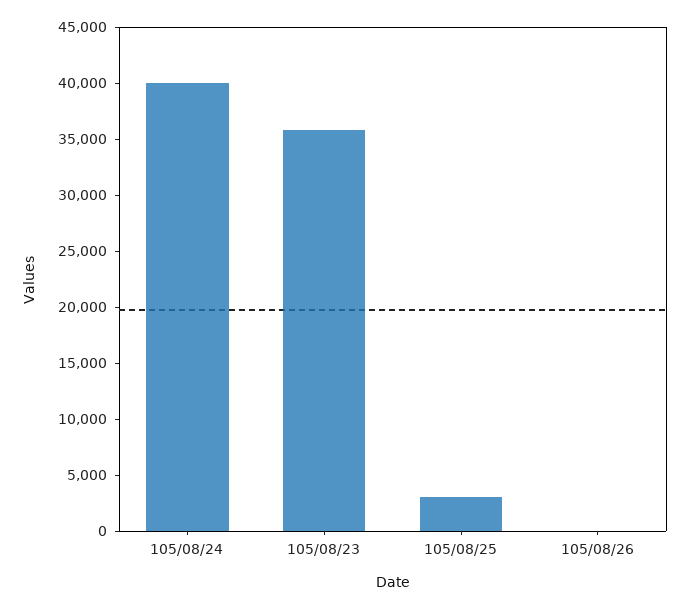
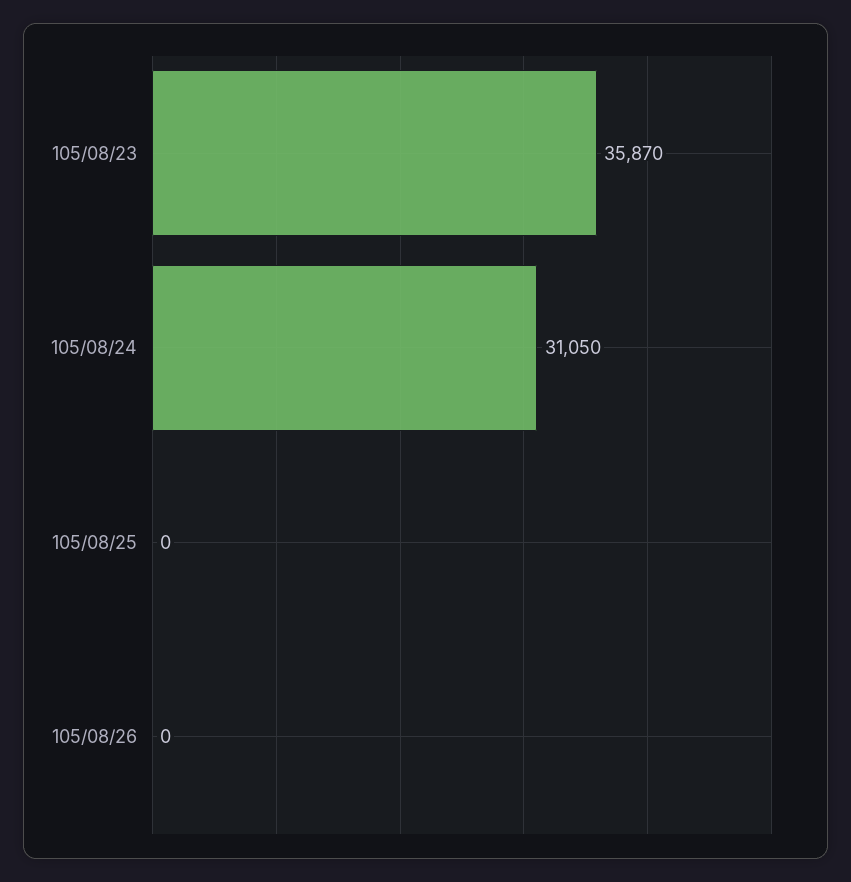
  {
-   "105/08/24": 40000,
+   "105/08/24": 31050,
    "105/08/23": 35870,
-   "105/08/25": 3000,
+   "105/08/25": 0,
    "105/08/26": 0
  }

